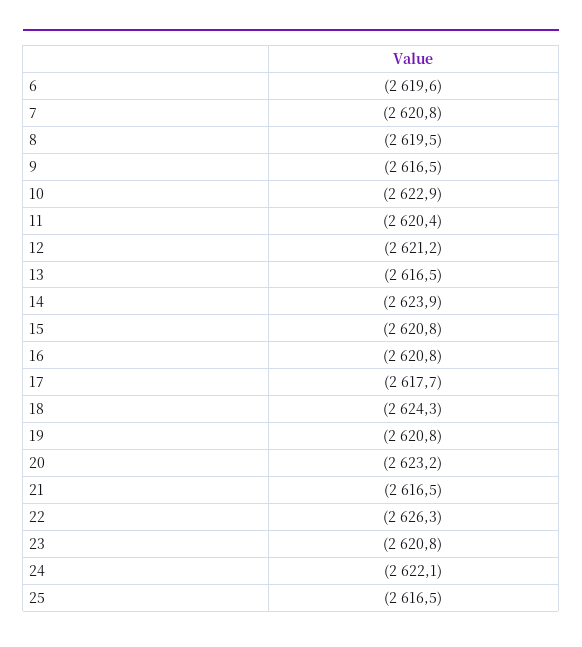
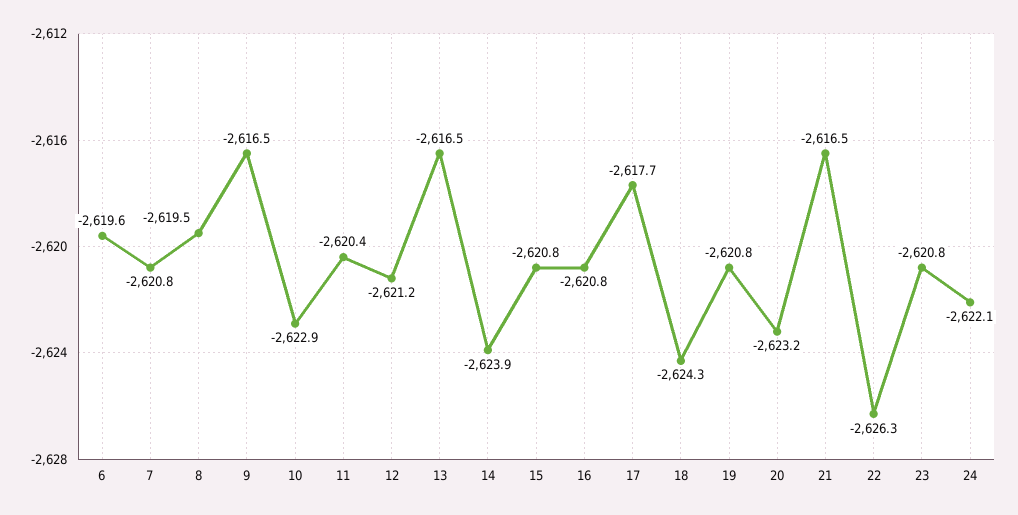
  {
    "6": -2619.6,
    "7": -2620.8,
    "8": -2619.5,
    "9": -2616.5,
    "10": -2622.9,
    "11": -2620.4,
    "12": -2621.2,
    "13": -2616.5,
    "14": -2623.9,
    "15": -2620.8,
    "16": -2620.8,
    "17": -2617.7,
    "18": -2624.3,
    "19": -2620.8,
    "20": -2623.2,
    "21": -2616.5,
    "22": -2626.3,
    "23": -2620.8,
-   "24": -2622.1,
+   "24": -2622.1
-   "25": -2616.5
  }

